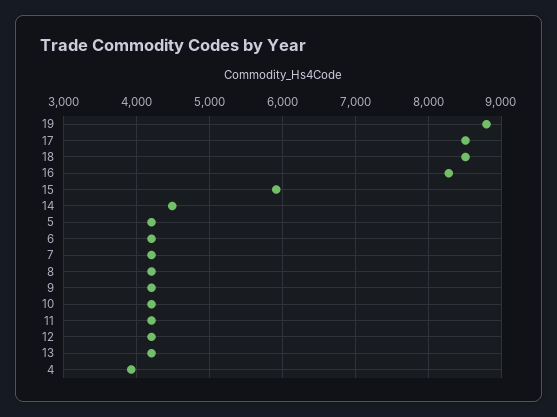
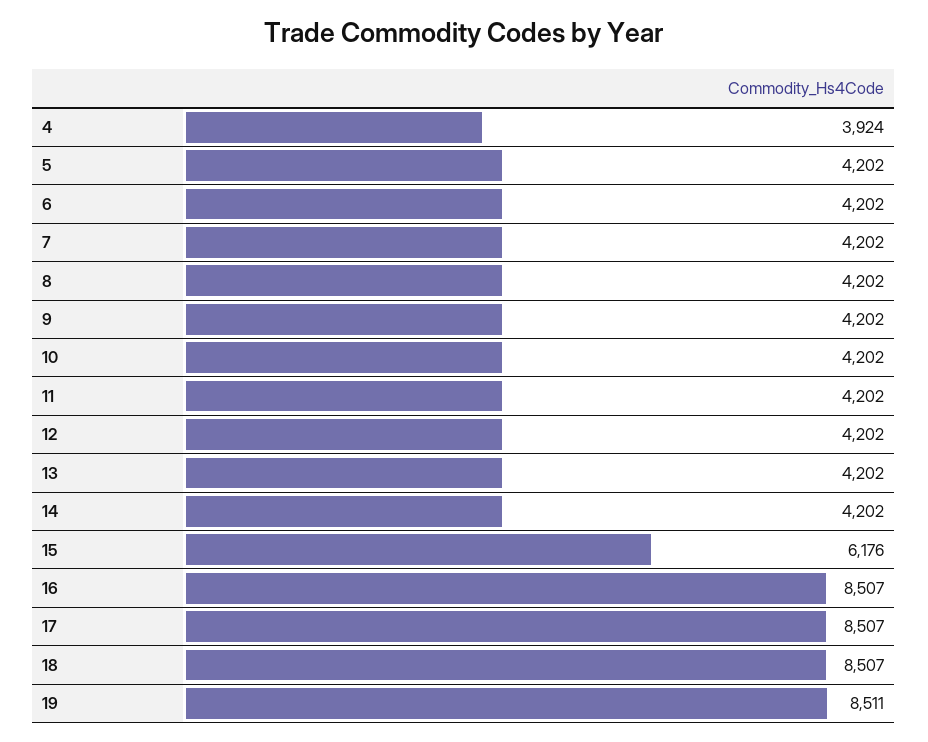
  {
-   "19": 8800,
+   "19": 8511,
    "17": 8507,
    "18": 8507,
-   "16": 8300,
+   "16": 8507,
-   "15": 5900,
+   "15": 6176,
-   "14": 4500,
+   "14": 4202,
    "5": 4202,
    "6": 4202,
    "7": 4202,
    "8": 4202,
    "9": 4202,
    "10": 4202,
    "11": 4202,
    "12": 4202,
    "13": 4202,
    "4": 3924
  }

